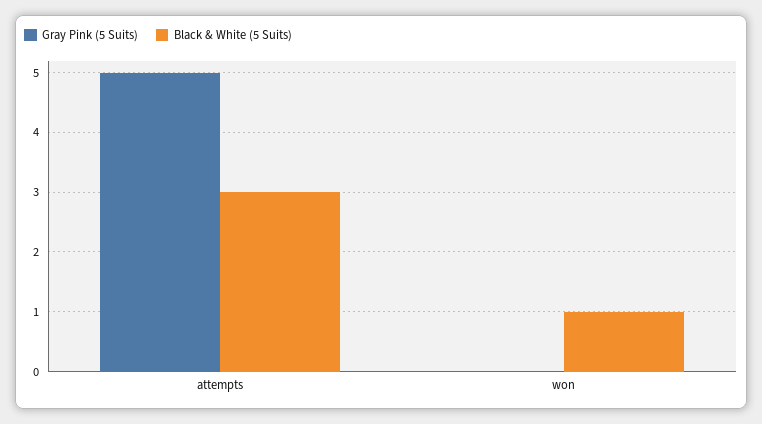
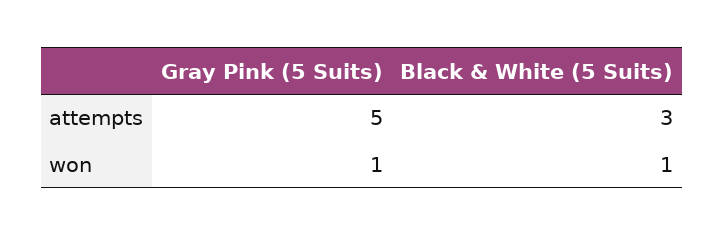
  {
    "Gray Pink (5 Suits)": {
      "attempts": 5,
-     "won": 0
+     "won": 1
    },
    "Black & White (5 Suits)": {
      "attempts": 3,
      "won": 1
    }
  }

